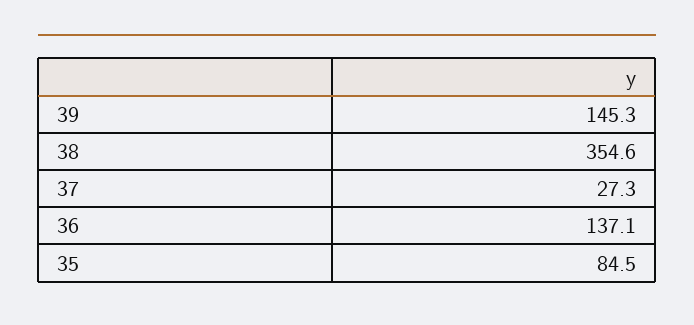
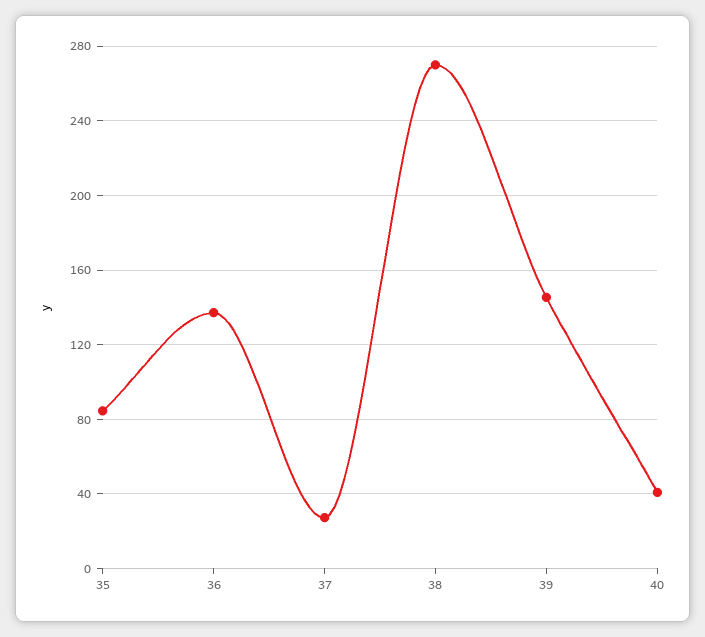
  {
    "39": 145.3,
-   "38": 354.6,
+   "38": 270,
    "37": 27.3,
    "36": 137.1,
-   "35": 84.5
+   "35": 84.5,
+   "40": 40
  }

